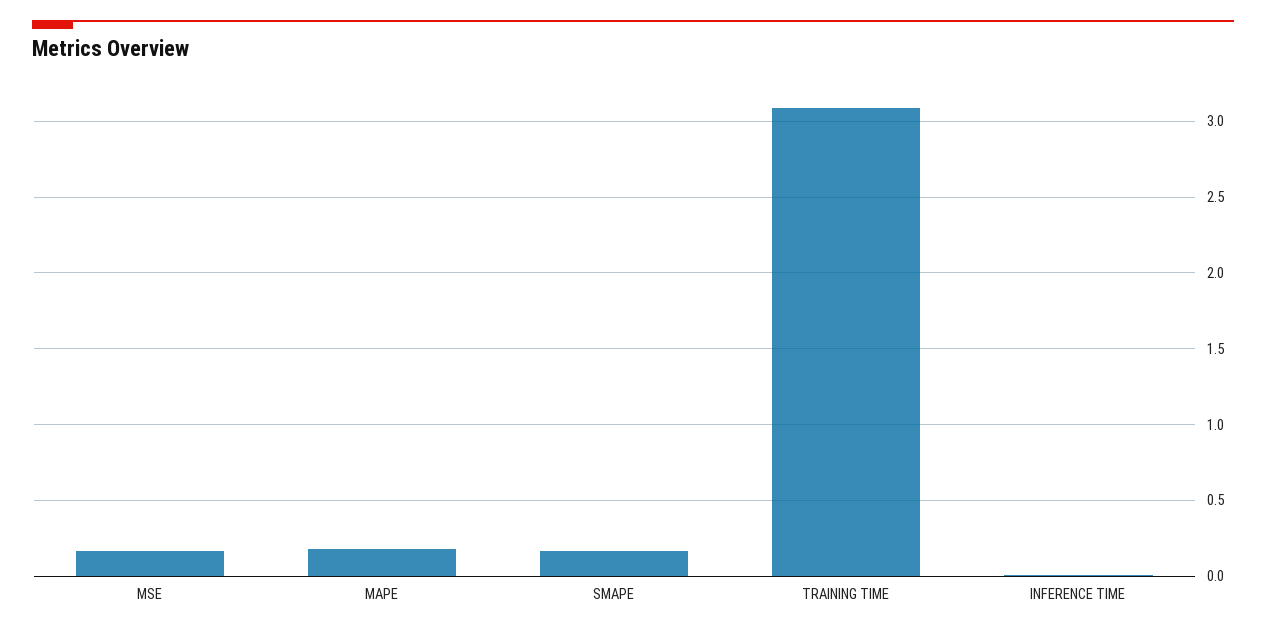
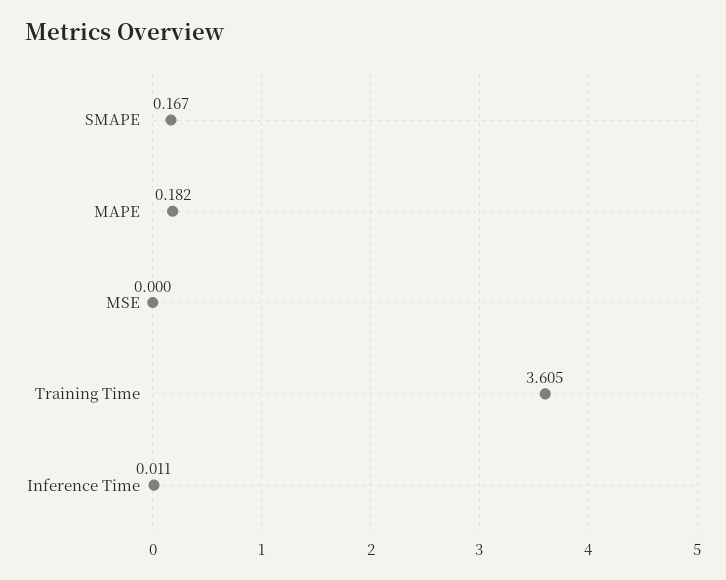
  {
-   "MSE": 0.15,
+   "MSE": 0,
    "MAPE": 0.182,
    "SMAPE": 0.167,
-   "TRAINING TIME": 3.1,
+   "TRAINING TIME": 3.605,
    "INFERENCE TIME": 0.011
  }

